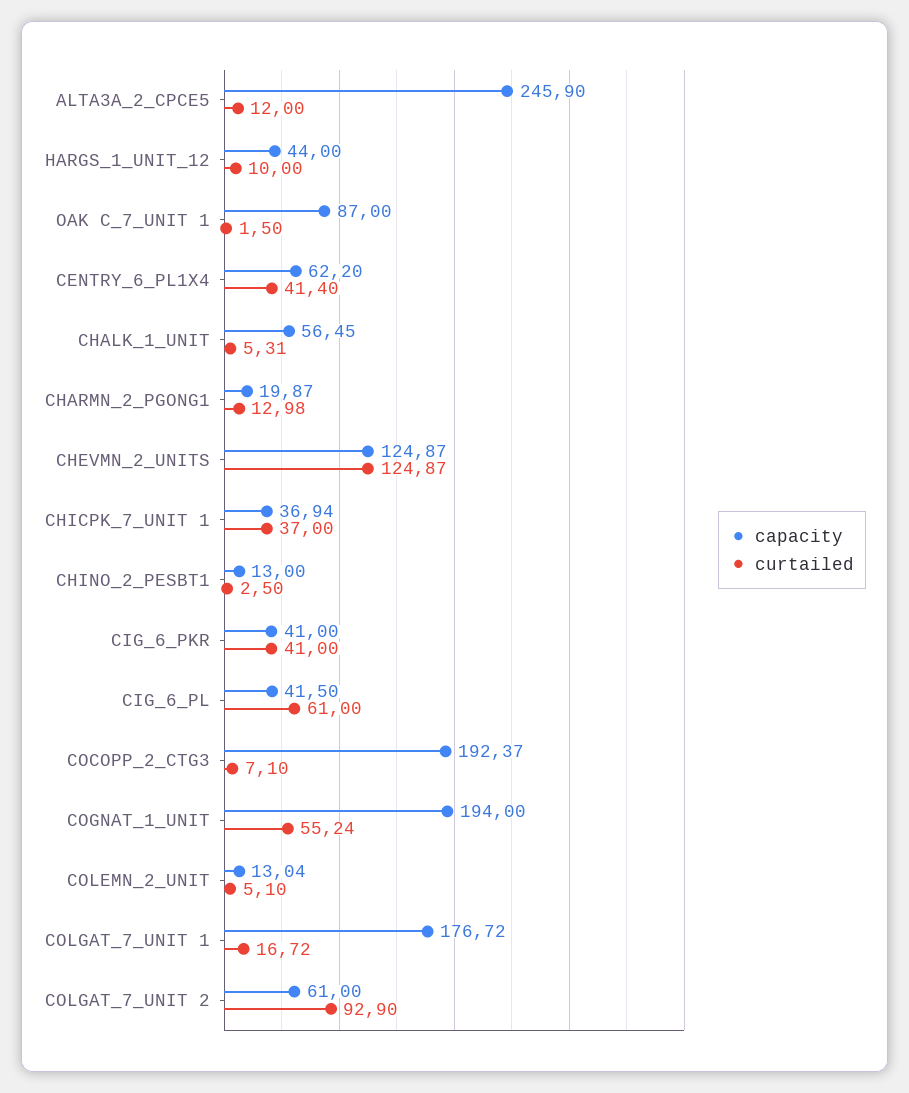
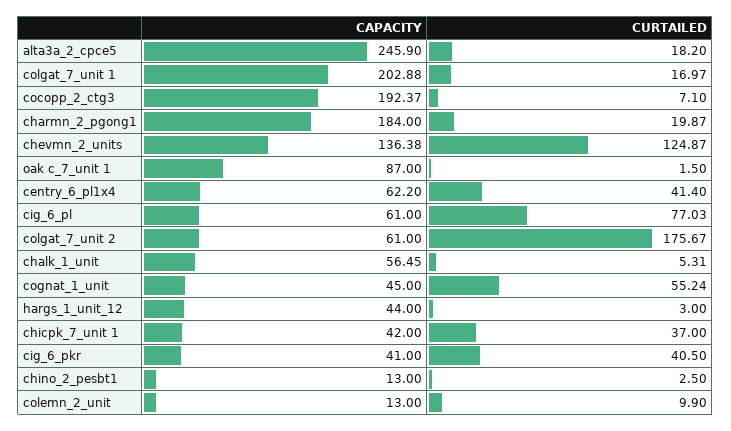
  {
    "capacity": {
      "ALTA3A_2_CPCE5": 245.9,
      "HARGS_1_UNIT_12": 44,
      "OAK C_7_UNIT 1": 87,
      "CENTRY_6_PL1X4": 62.2,
      "CHALK_1_UNIT": 56.45,
-     "CHARMN_2_PGONG1": 19.87,
+     "CHARMN_2_PGONG1": 184,
-     "CHEVMN_2_UNITS": 124.87,
+     "CHEVMN_2_UNITS": 136.38,
-     "CHICPK_7_UNIT 1": 36.94,
+     "CHICPK_7_UNIT 1": 42,
      "CHINO_2_PESBT1": 13,
      "CIG_6_PKR": 41,
-     "CIG_6_PL": 41.5,
+     "CIG_6_PL": 61,
      "COCOPP_2_CTG3": 192.37,
-     "COGNAT_1_UNIT": 194,
+     "COGNAT_1_UNIT": 45,
-     "COLEMN_2_UNIT": 13.04,
+     "COLEMN_2_UNIT": 13,
-     "COLGAT_7_UNIT 1": 176.72,
+     "COLGAT_7_UNIT 1": 202.88,
      "COLGAT_7_UNIT 2": 61
    },
    "curtailed": {
-     "ALTA3A_2_CPCE5": 12,
+     "ALTA3A_2_CPCE5": 18.2,
-     "HARGS_1_UNIT_12": 10,
+     "HARGS_1_UNIT_12": 3,
      "OAK C_7_UNIT 1": 1.5,
      "CENTRY_6_PL1X4": 41.4,
      "CHALK_1_UNIT": 5.31,
-     "CHARMN_2_PGONG1": 12.98,
+     "CHARMN_2_PGONG1": 19.87,
      "CHEVMN_2_UNITS": 124.87,
      "CHICPK_7_UNIT 1": 37,
      "CHINO_2_PESBT1": 2.5,
-     "CIG_6_PKR": 41,
+     "CIG_6_PKR": 40.5,
-     "CIG_6_PL": 61,
+     "CIG_6_PL": 77.03,
      "COCOPP_2_CTG3": 7.1,
      "COGNAT_1_UNIT": 55.24,
-     "COLEMN_2_UNIT": 5.1,
+     "COLEMN_2_UNIT": 9.9,
-     "COLGAT_7_UNIT 1": 16.72,
+     "COLGAT_7_UNIT 1": 16.97,
-     "COLGAT_7_UNIT 2": 92.9
+     "COLGAT_7_UNIT 2": 175.67
    }
  }

